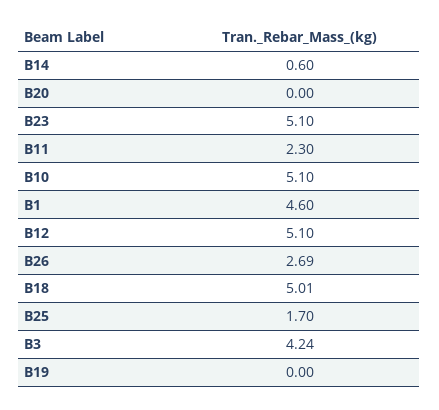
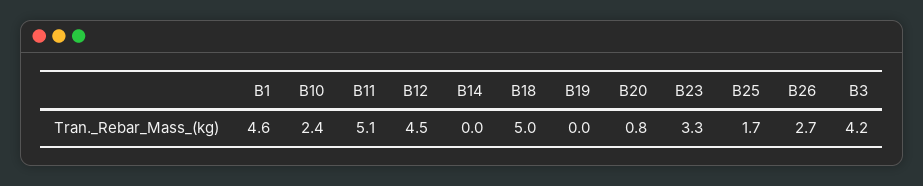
  {
-   "B14": 0.6,
+   "B14": 0,
-   "B20": 0,
+   "B20": 0.8,
-   "B23": 5.1,
+   "B23": 3.3,
-   "B11": 2.3,
+   "B11": 5.1,
-   "B10": 5.1,
+   "B10": 2.4,
    "B1": 4.6,
-   "B12": 5.1,
+   "B12": 4.5,
    "B26": 2.69,
    "B18": 5.01,
    "B25": 1.7,
    "B3": 4.24,
    "B19": 0
  }

